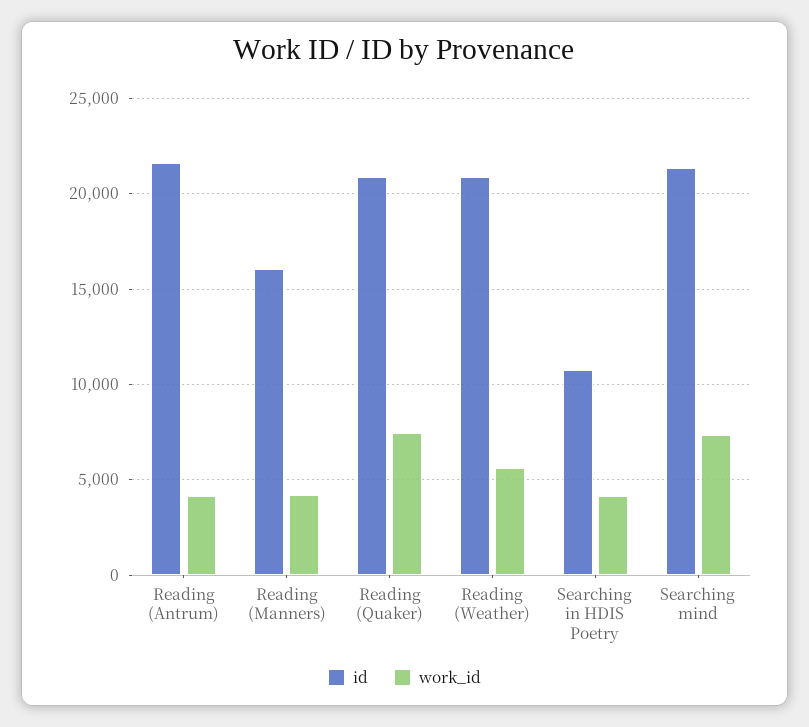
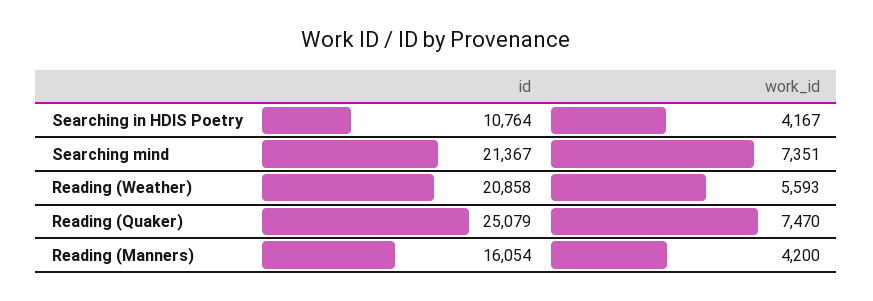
  {
    "id": {
-     "Reading (Antrum)": 21500,
      "Reading (Manners)": 16054,
-     "Reading (Quaker)": 21000,
+     "Reading (Quaker)": 25079,
      "Reading (Weather)": 20858,
      "Searching in HDIS Poetry": 10764,
      "Searching mind": 21367
    },
    "work_id": {
-     "Reading (Antrum)": 4000,
      "Reading (Manners)": 4200,
      "Reading (Quaker)": 7470,
      "Reading (Weather)": 5593,
      "Searching in HDIS Poetry": 4167,
      "Searching mind": 7351
    }
  }

